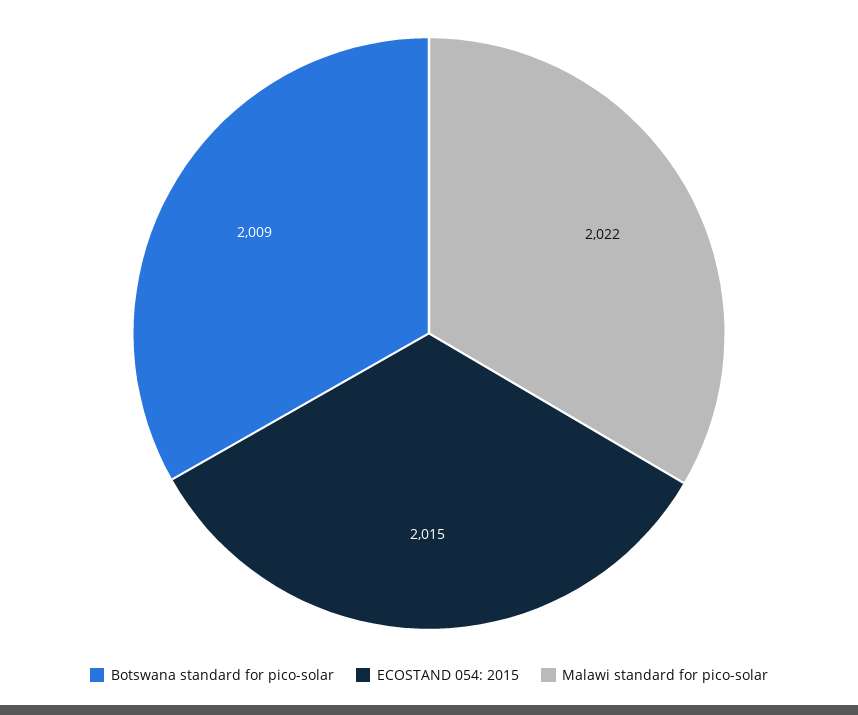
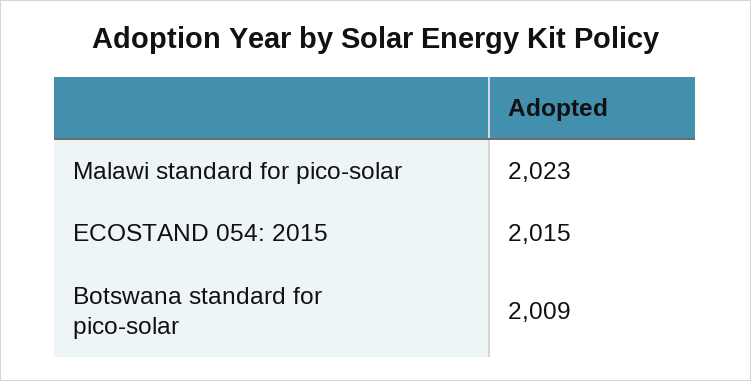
  {
    "Botswana standard for pico-solar": 2009,
    "ECOSTAND 054: 2015": 2015,
-   "Malawi standard for pico-solar": 2022
+   "Malawi standard for pico-solar": 2023
  }

